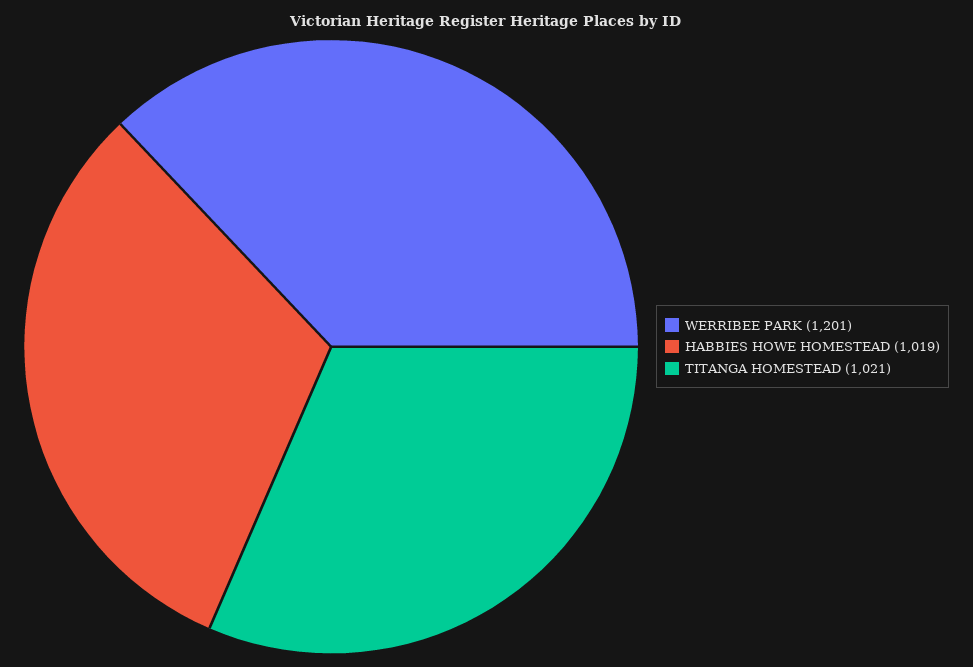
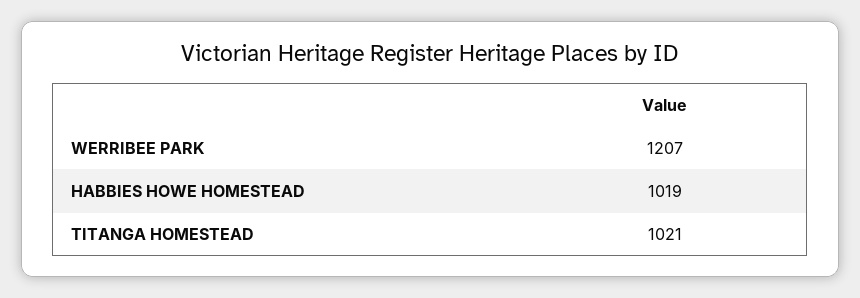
  {
-   "WERRIBEE PARK": 1201,
+   "WERRIBEE PARK": 1207,
    "HABBIES HOWE HOMESTEAD": 1019,
    "TITANGA HOMESTEAD": 1021
  }

